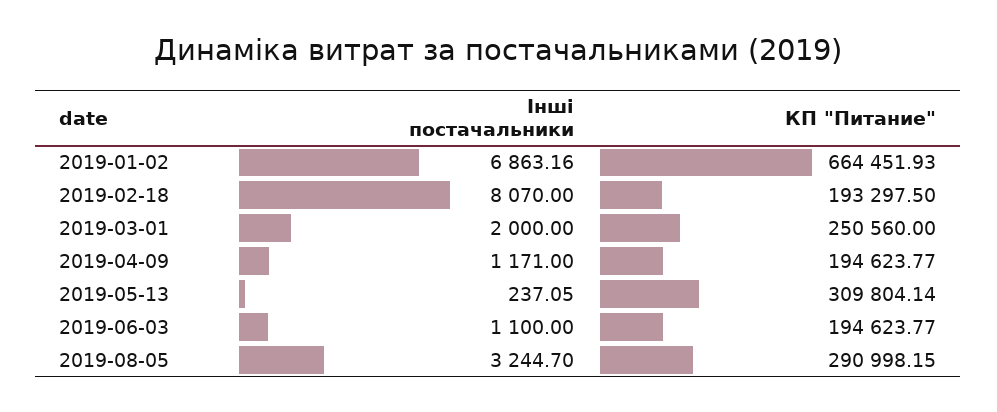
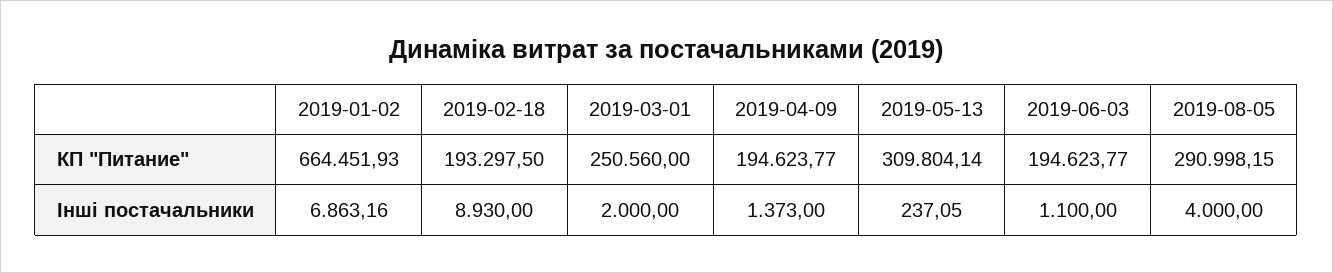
  {
    "Інші постачальники": {
      "2019-01-02": 6863.16,
-     "2019-02-18": 8070,
+     "2019-02-18": 8930,
      "2019-03-01": 2000,
-     "2019-04-09": 1171,
+     "2019-04-09": 1373,
      "2019-05-13": 237.05,
      "2019-06-03": 1100,
-     "2019-08-05": 3244.7
+     "2019-08-05": 4000
    },
    "КП \"Питание\"": {
      "2019-01-02": 664451.93,
      "2019-02-18": 193297.5,
      "2019-03-01": 250560,
      "2019-04-09": 194623.77,
      "2019-05-13": 309804.14,
      "2019-06-03": 194623.77,
      "2019-08-05": 290998.15
    }
  }

